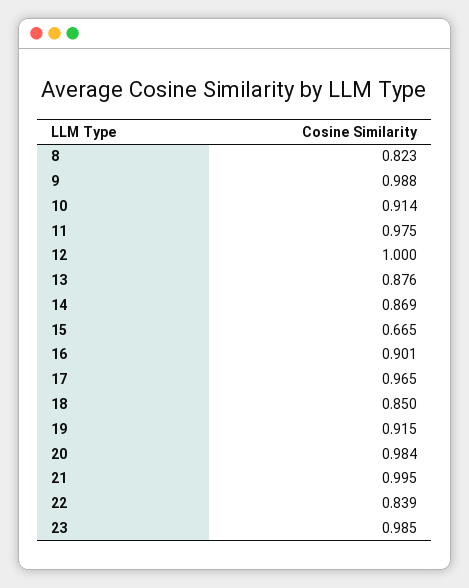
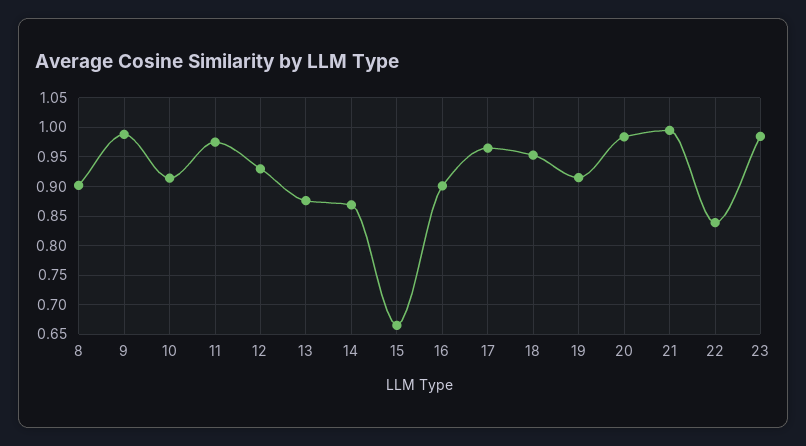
  {
-   "8": 0.823,
+   "8": 0.9,
    "9": 0.988,
    "10": 0.914,
    "11": 0.975,
-   "12": 1,
+   "12": 0.925,
    "13": 0.876,
    "14": 0.869,
    "15": 0.665,
    "16": 0.901,
    "17": 0.965,
-   "18": 0.85,
+   "18": 0.95,
    "19": 0.915,
    "20": 0.984,
    "21": 0.995,
    "22": 0.839,
    "23": 0.985
  }

